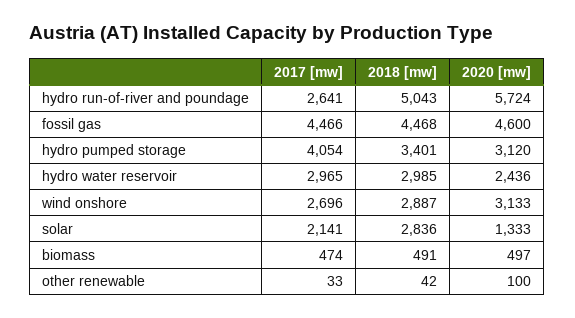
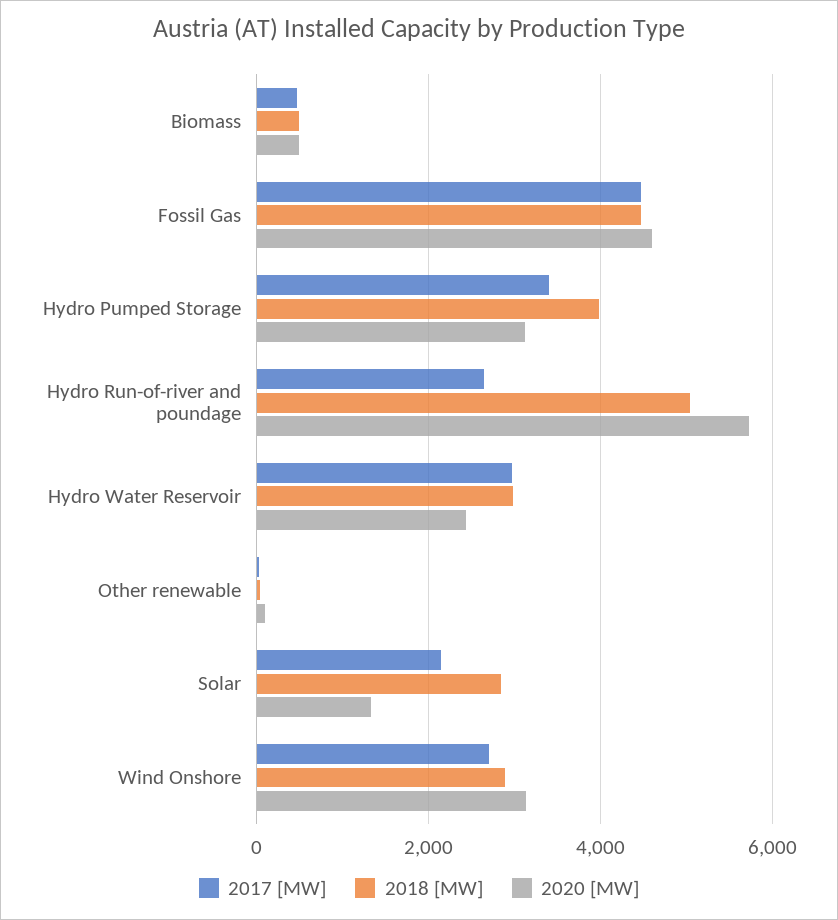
  {
    "2017 [mw]": {
      "hydro run-of-river and poundage": 2641,
      "fossil gas": 4466,
-     "hydro pumped storage": 4054,
+     "hydro pumped storage": 3400,
      "hydro water reservoir": 2965,
      "wind onshore": 2696,
      "solar": 2141,
      "biomass": 474,
      "other renewable": 33
    },
    "2018 [mw]": {
      "hydro run-of-river and poundage": 5043,
      "fossil gas": 4468,
-     "hydro pumped storage": 3401,
+     "hydro pumped storage": 4000,
      "hydro water reservoir": 2985,
      "wind onshore": 2887,
      "solar": 2836,
      "biomass": 491,
      "other renewable": 42
    },
    "2020 [mw]": {
      "hydro run-of-river and poundage": 5724,
      "fossil gas": 4600,
      "hydro pumped storage": 3120,
      "hydro water reservoir": 2436,
      "wind onshore": 3133,
      "solar": 1333,
      "biomass": 497,
      "other renewable": 100
    }
  }

